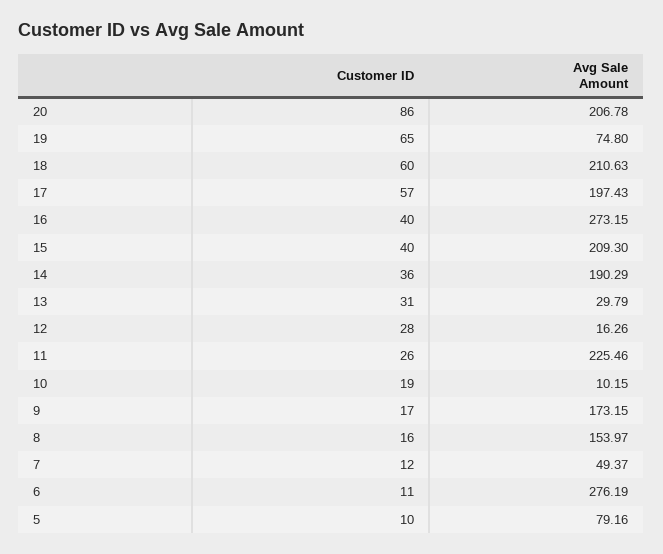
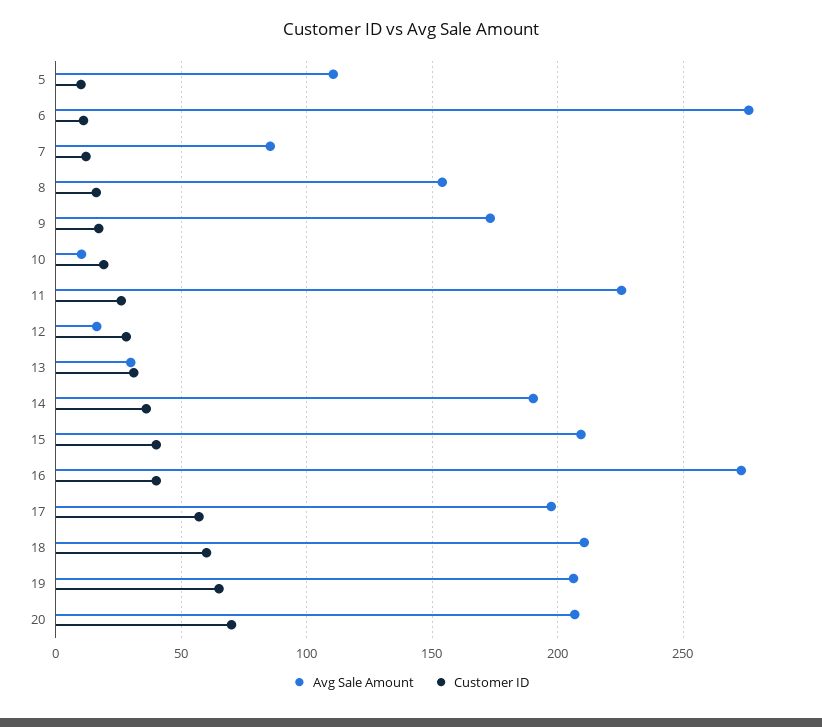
  {
    "Customer ID": {
-     "20": 86,
+     "20": 70,
      "19": 65,
      "18": 60,
      "17": 57,
      "16": 40,
      "15": 40,
      "14": 36,
      "13": 31,
      "12": 28,
      "11": 26,
      "10": 19,
      "9": 17,
      "8": 16,
      "7": 12,
      "6": 11,
      "5": 10
    },
    "Avg Sale Amount": {
      "20": 206.78,
-     "19": 74.8,
+     "19": 205,
      "18": 210.63,
      "17": 197.43,
      "16": 273.15,
      "15": 209.3,
      "14": 190.29,
      "13": 29.79,
      "12": 16.26,
      "11": 225.46,
      "10": 10.15,
      "9": 173.15,
      "8": 153.97,
-     "7": 49.37,
+     "7": 85,
      "6": 276.19,
-     "5": 79.16
+     "5": 110
    }
  }

